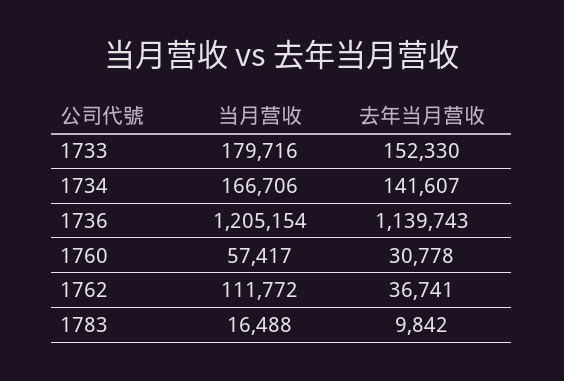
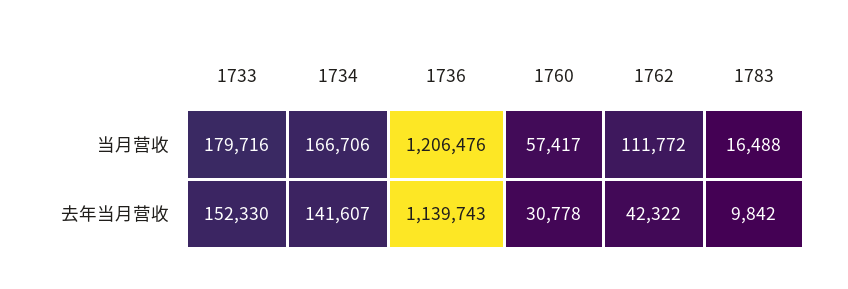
  {
    "当月营收": {
      "1733": 179716,
      "1734": 166706,
-     "1736": 1205154,
+     "1736": 1206476,
      "1760": 57417,
      "1762": 111772,
      "1783": 16488
    },
    "去年当月营收": {
      "1733": 152330,
      "1734": 141607,
      "1736": 1139743,
      "1760": 30778,
-     "1762": 36741,
+     "1762": 42322,
      "1783": 9842
    }
  }

